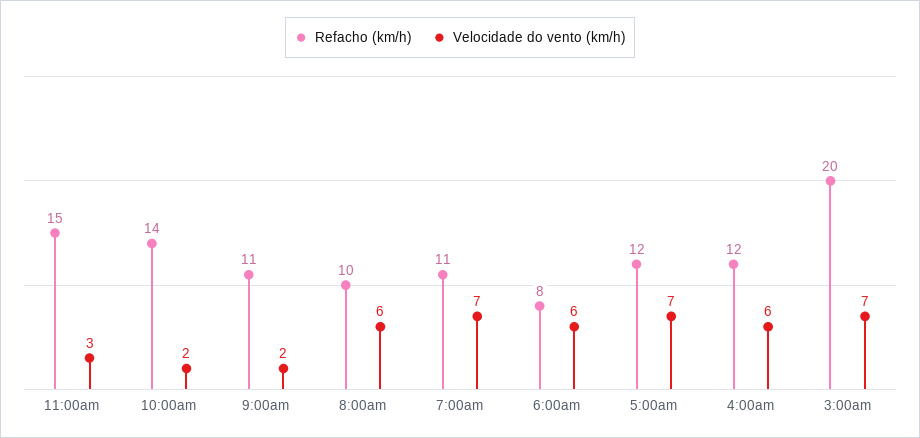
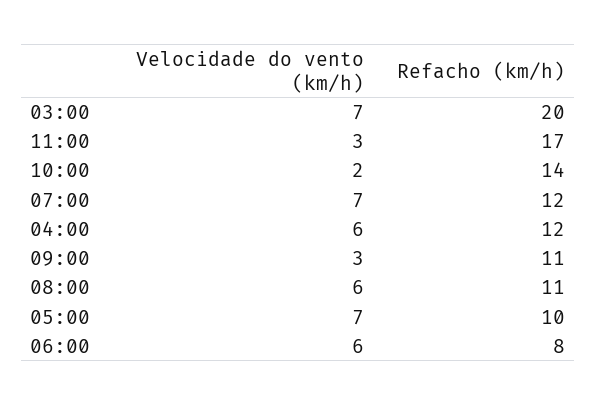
  {
    "Refacho (km/h)": {
-     "11:00am": 15,
+     "11:00am": 17,
      "10:00am": 14,
      "9:00am": 11,
-     "8:00am": 10,
+     "8:00am": 11,
-     "7:00am": 11,
+     "7:00am": 12,
      "6:00am": 8,
-     "5:00am": 12,
+     "5:00am": 10,
      "4:00am": 12,
      "3:00am": 20
    },
    "Velocidade do vento (km/h)": {
      "11:00am": 3,
      "10:00am": 2,
-     "9:00am": 2,
+     "9:00am": 3,
      "8:00am": 6,
      "7:00am": 7,
      "6:00am": 6,
      "5:00am": 7,
      "4:00am": 6,
      "3:00am": 7
    }
  }

